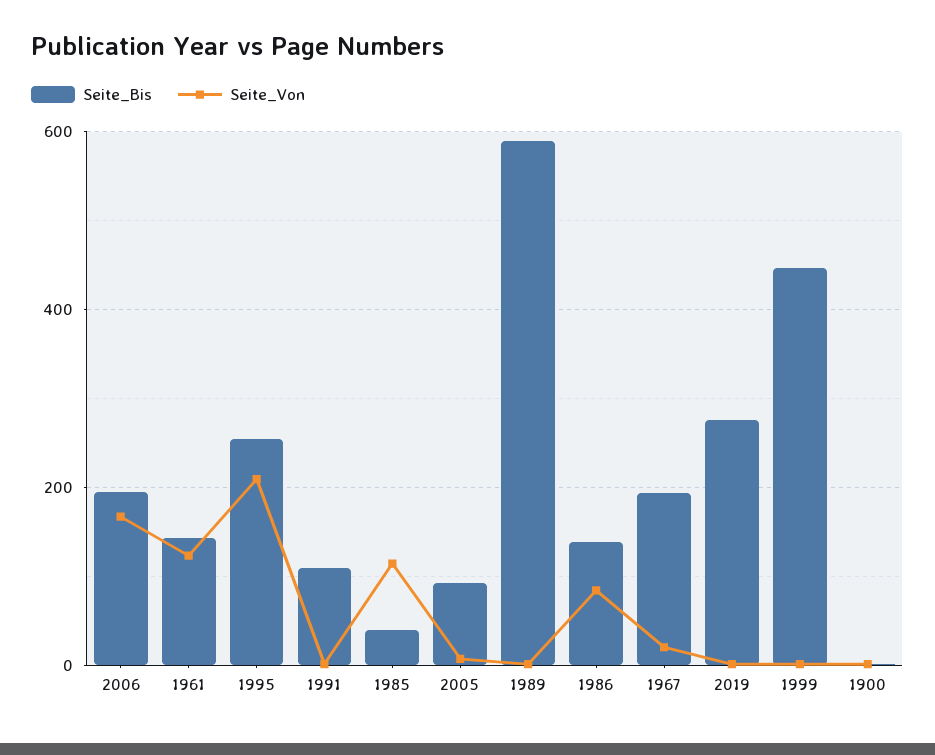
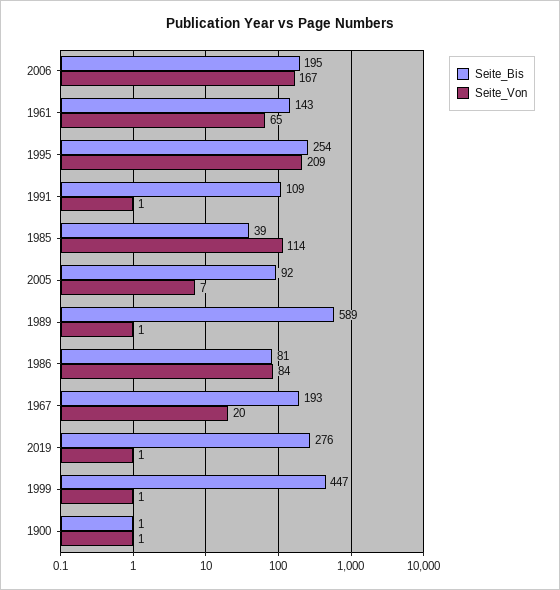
  {
    "Seite_Bis": {
      "2006": 195,
      "1961": 143,
      "1995": 254,
      "1991": 109,
      "1985": 39,
      "2005": 92,
      "1989": 589,
-     "1986": 140,
+     "1986": 81,
      "1967": 193,
      "2019": 276,
      "1999": 447,
      "1900": 1
    },
    "Seite_Von": {
      "2006": 167,
-     "1961": 120,
+     "1961": 65,
      "1995": 209,
      "1991": 1,
      "1985": 114,
      "2005": 7,
      "1989": 1,
      "1986": 84,
      "1967": 20,
      "2019": 1,
      "1999": 1,
      "1900": 1
    }
  }

